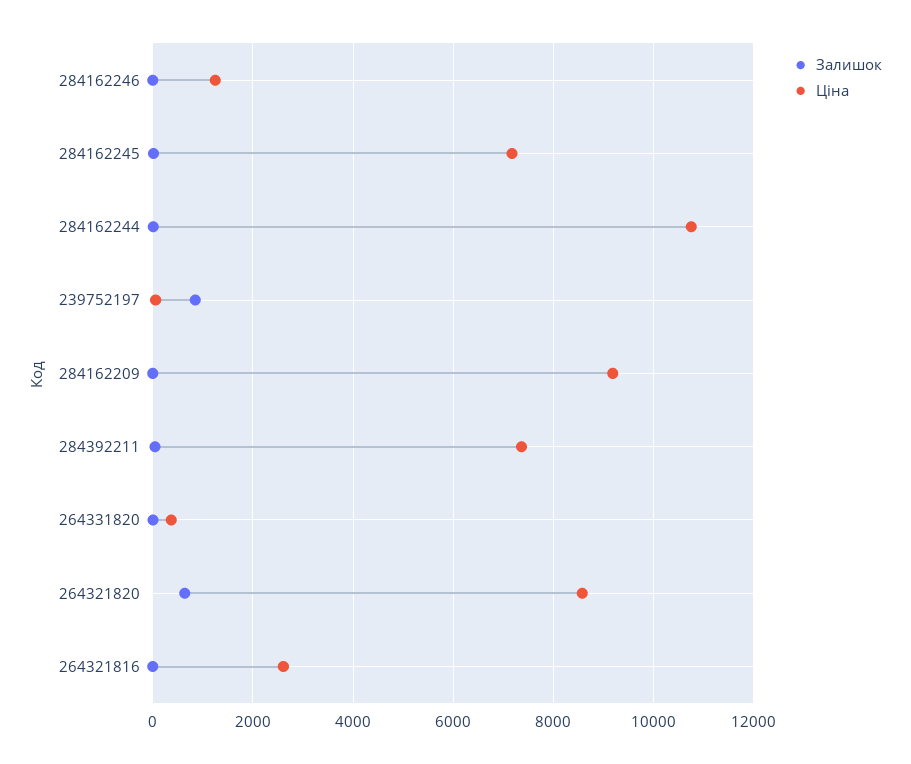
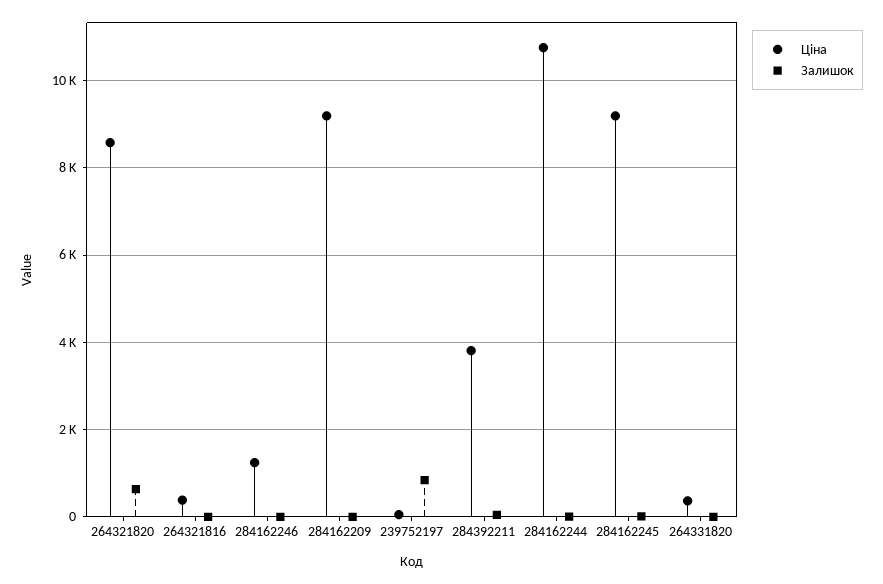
  {
    "Залишок": {
      "284162246": 0,
      "284162245": 0,
      "284162244": 0,
      "239752197": 800,
      "284162209": 0,
      "284392211": 0,
      "264331820": 0,
      "264321820": 600,
      "264321816": 0
    },
    "Ціна": {
      "284162246": 1200,
-     "284162245": 7200,
+     "284162245": 9200,
      "284162244": 10800,
      "239752197": 0,
      "284162209": 9200,
-     "284392211": 7400,
+     "284392211": 3800,
      "264331820": 400,
      "264321820": 8600,
-     "264321816": 2600
+     "264321816": 400
    }
  }

